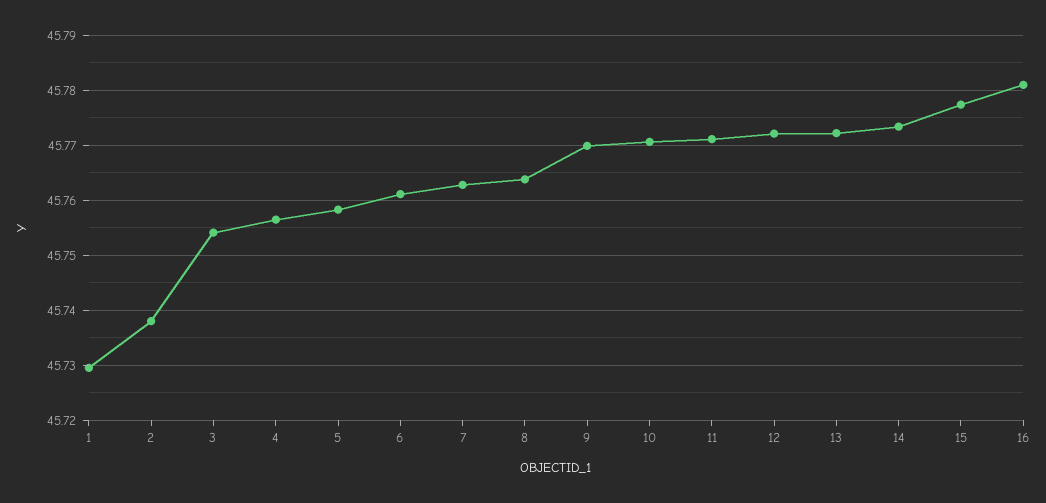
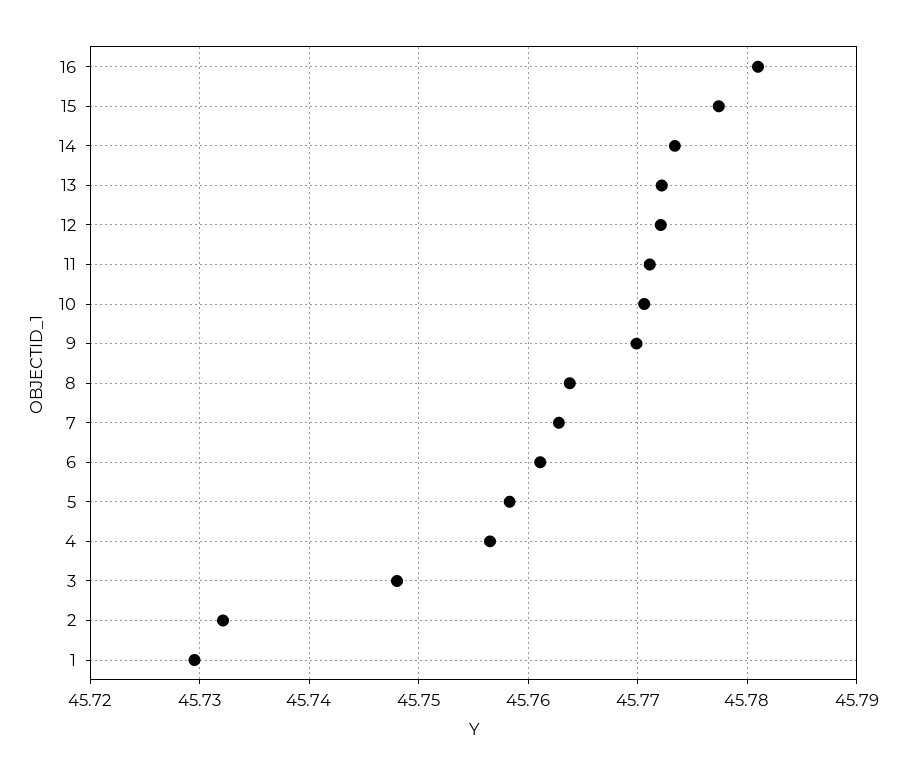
  {
    "1": 45.73,
-   "2": 45.738,
+   "2": 45.732,
-   "3": 45.754,
+   "3": 45.748,
    "4": 45.757,
    "5": 45.758,
    "6": 45.761,
    "7": 45.763,
    "8": 45.764,
    "9": 45.77,
    "10": 45.771,
    "11": 45.771,
    "12": 45.772,
    "13": 45.772,
    "14": 45.773,
    "15": 45.777,
    "16": 45.781
  }

